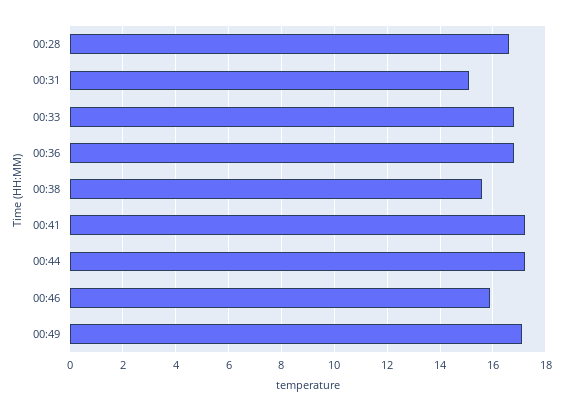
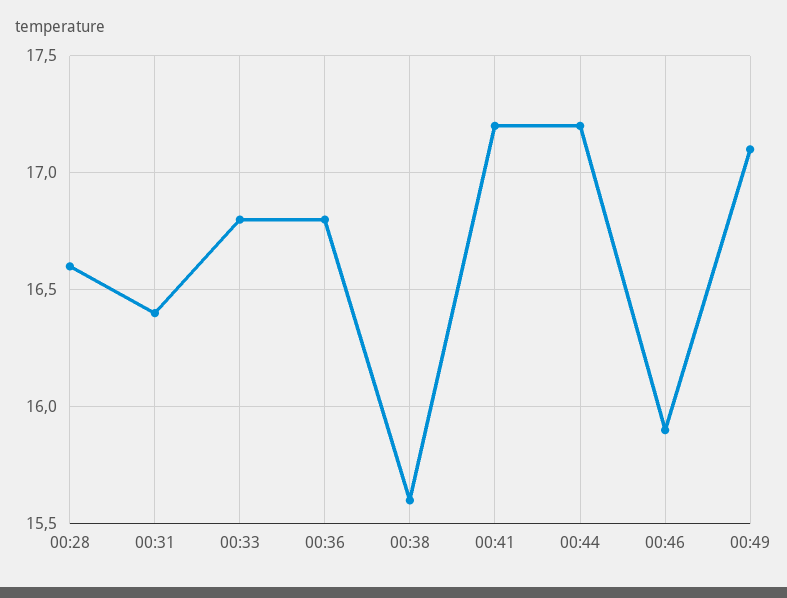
  {
    "00:28": 16.6,
-   "00:31": 15,
+   "00:31": 16.4,
    "00:33": 16.8,
    "00:36": 16.8,
    "00:38": 15.6,
    "00:41": 17.2,
    "00:44": 17.2,
    "00:46": 15.9,
    "00:49": 17.1
  }

